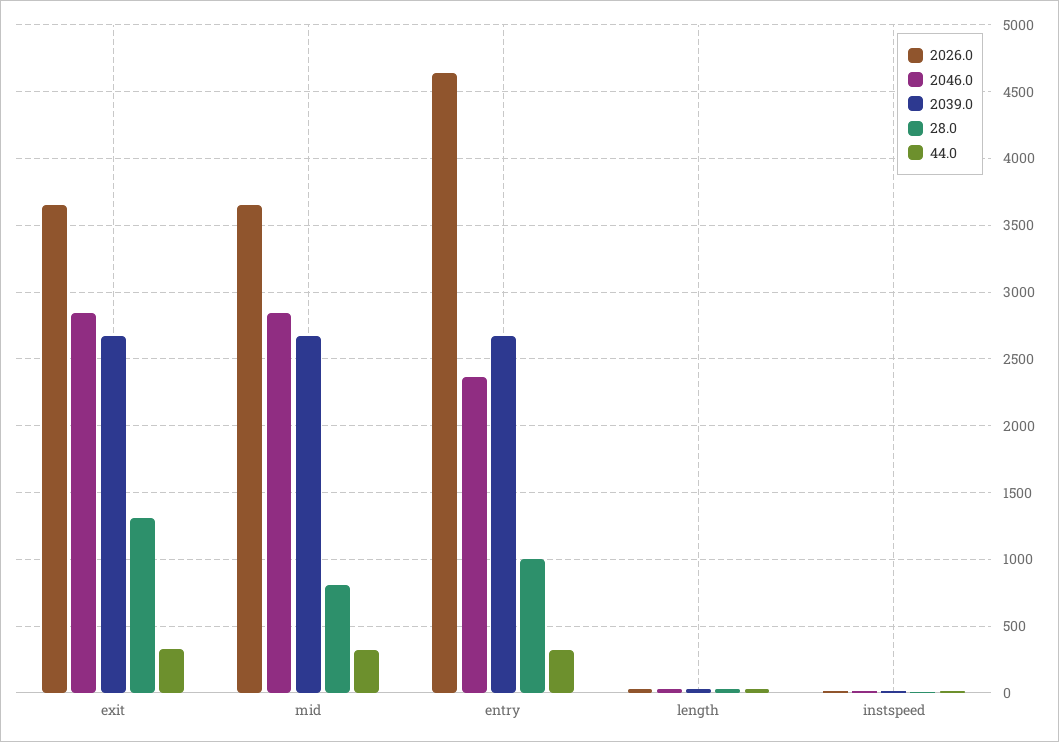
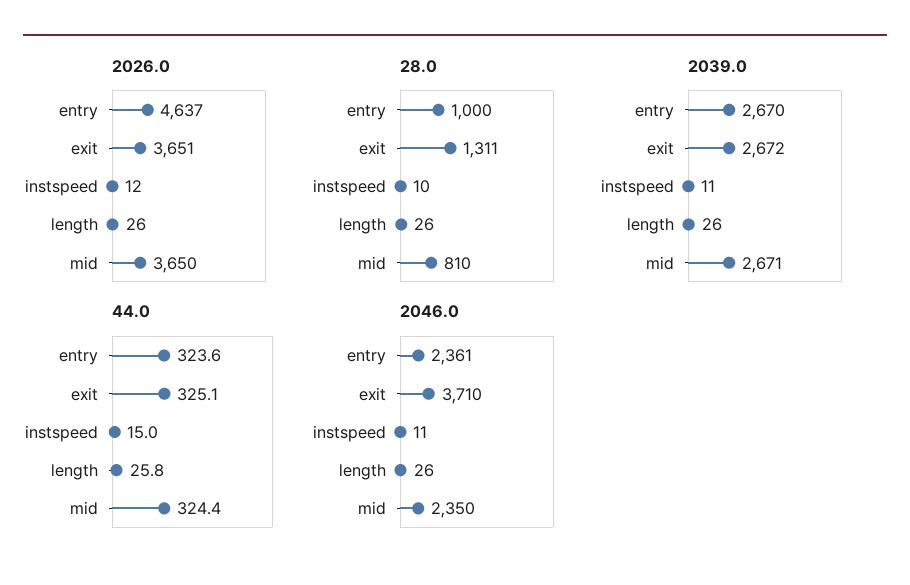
  {
    "2026.0": {
      "exit": 3651,
      "mid": 3650,
      "entry": 4637,
      "length": 26,
      "instspeed": 12
    },
    "2046.0": {
-     "exit": 2850,
+     "exit": 3710,
-     "mid": 2850,
+     "mid": 2350,
      "entry": 2361,
      "length": 26,
      "instspeed": 11
    },
    "2039.0": {
      "exit": 2672,
      "mid": 2671,
      "entry": 2670,
      "length": 26,
      "instspeed": 11
    },
    "28.0": {
      "exit": 1311,
      "mid": 810,
      "entry": 1000,
      "length": 26,
      "instspeed": 10
    },
    "44.0": {
      "exit": 325.1,
      "mid": 324.4,
      "entry": 323.6,
      "length": 25.8,
      "instspeed": 15
    }
  }

